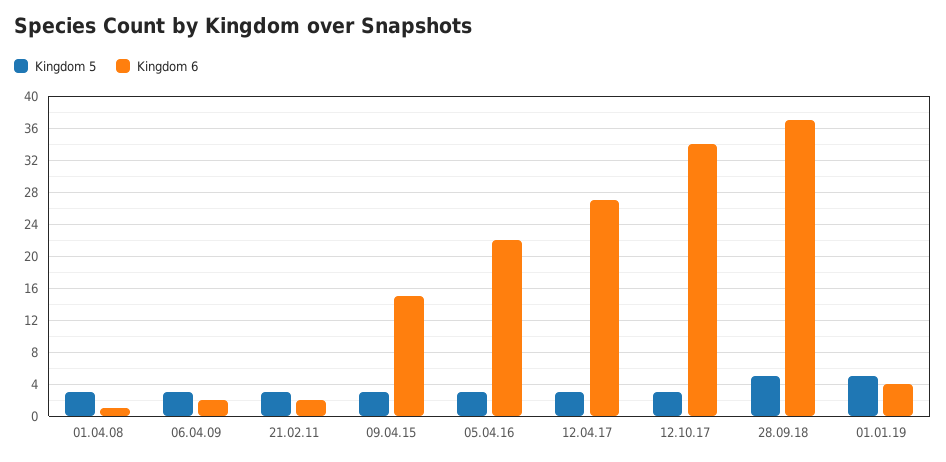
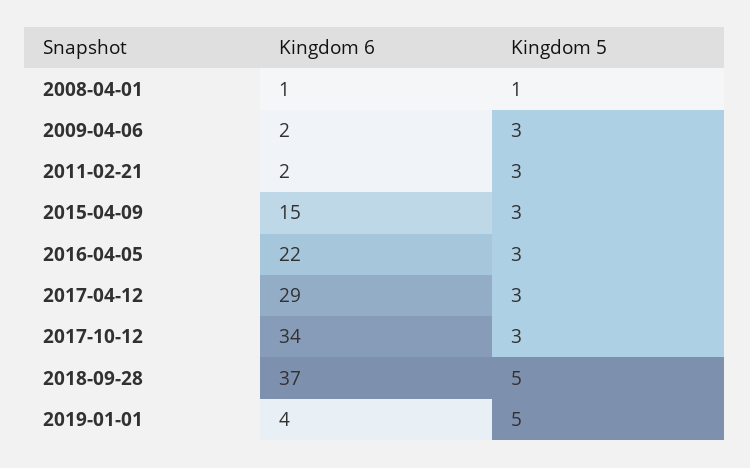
  {
    "Kingdom 5": {
-     "01.04.08": 3,
+     "01.04.08": 1,
      "06.04.09": 3,
      "21.02.11": 3,
      "09.04.15": 3,
      "05.04.16": 3,
      "12.04.17": 3,
      "12.10.17": 3,
      "28.09.18": 5,
      "01.01.19": 5
    },
    "Kingdom 6": {
      "01.04.08": 1,
      "06.04.09": 2,
      "21.02.11": 2,
      "09.04.15": 15,
      "05.04.16": 22,
-     "12.04.17": 27,
+     "12.04.17": 29,
      "12.10.17": 34,
      "28.09.18": 37,
      "01.01.19": 4
    }
  }

